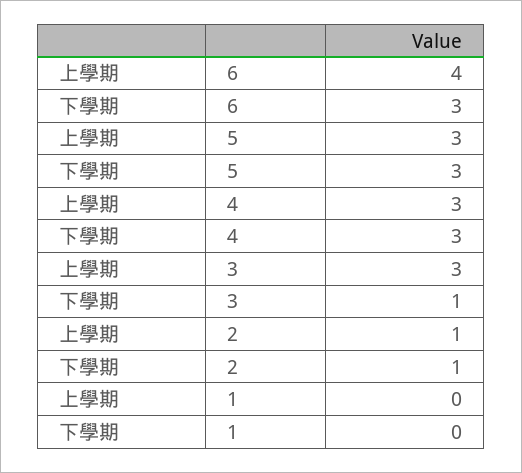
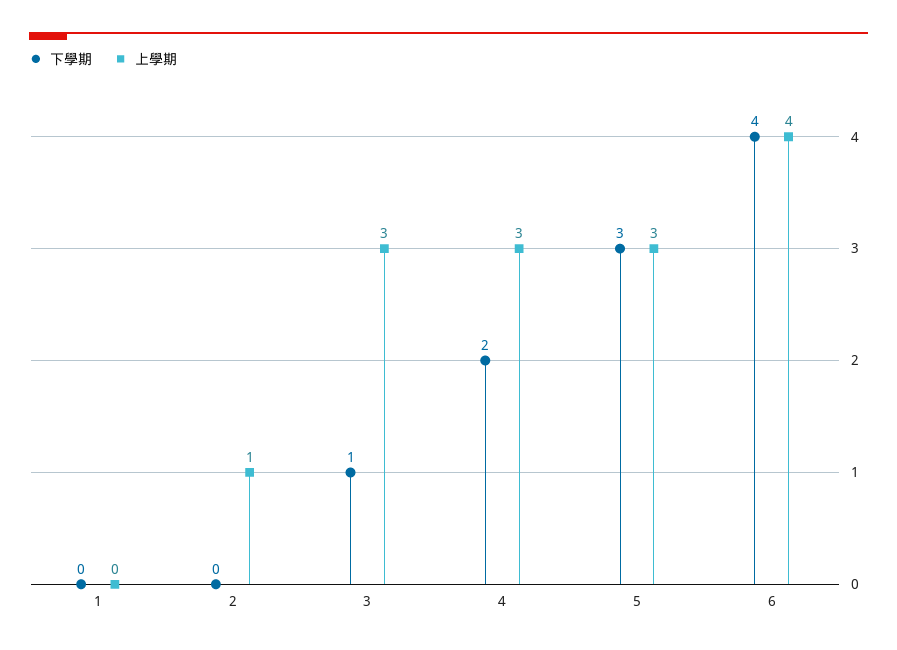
  {
    "上學期": {
      "6": 4,
      "5": 3,
      "4": 3,
      "3": 3,
      "2": 1,
      "1": 0
    },
    "下學期": {
-     "6": 3,
+     "6": 4,
      "5": 3,
-     "4": 3,
+     "4": 2,
      "3": 1,
-     "2": 1,
+     "2": 0,
      "1": 0
    }
  }

